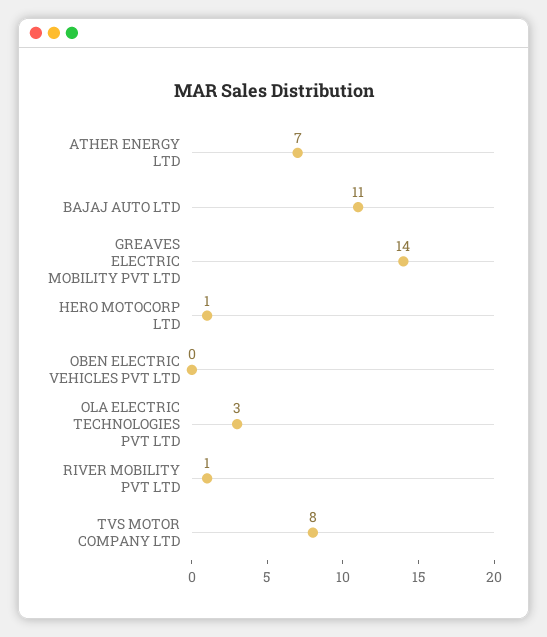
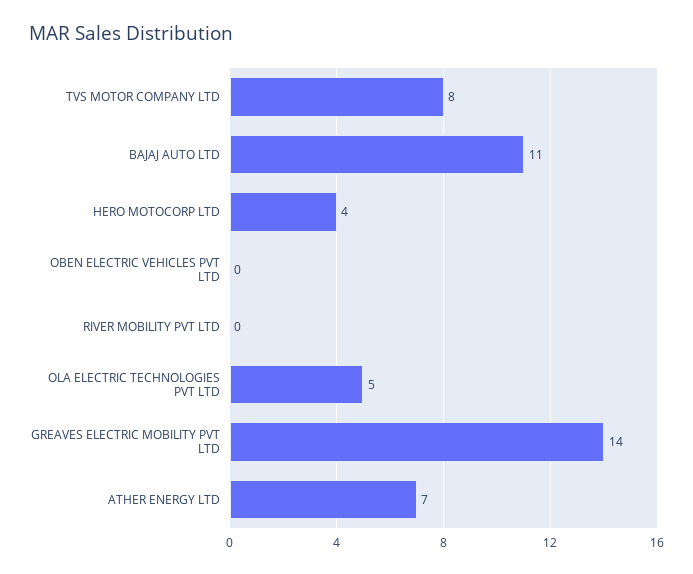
  {
    "ATHER ENERGY LTD": 7,
    "BAJAJ AUTO LTD": 11,
    "GREAVES ELECTRIC MOBILITY PVT LTD": 14,
-   "HERO MOTOCORP LTD": 1,
+   "HERO MOTOCORP LTD": 4,
    "OBEN ELECTRIC VEHICLES PVT LTD": 0,
-   "OLA ELECTRIC TECHNOLOGIES PVT LTD": 3,
+   "OLA ELECTRIC TECHNOLOGIES PVT LTD": 5,
-   "RIVER MOBILITY PVT LTD": 1,
+   "RIVER MOBILITY PVT LTD": 0,
    "TVS MOTOR COMPANY LTD": 8
  }

